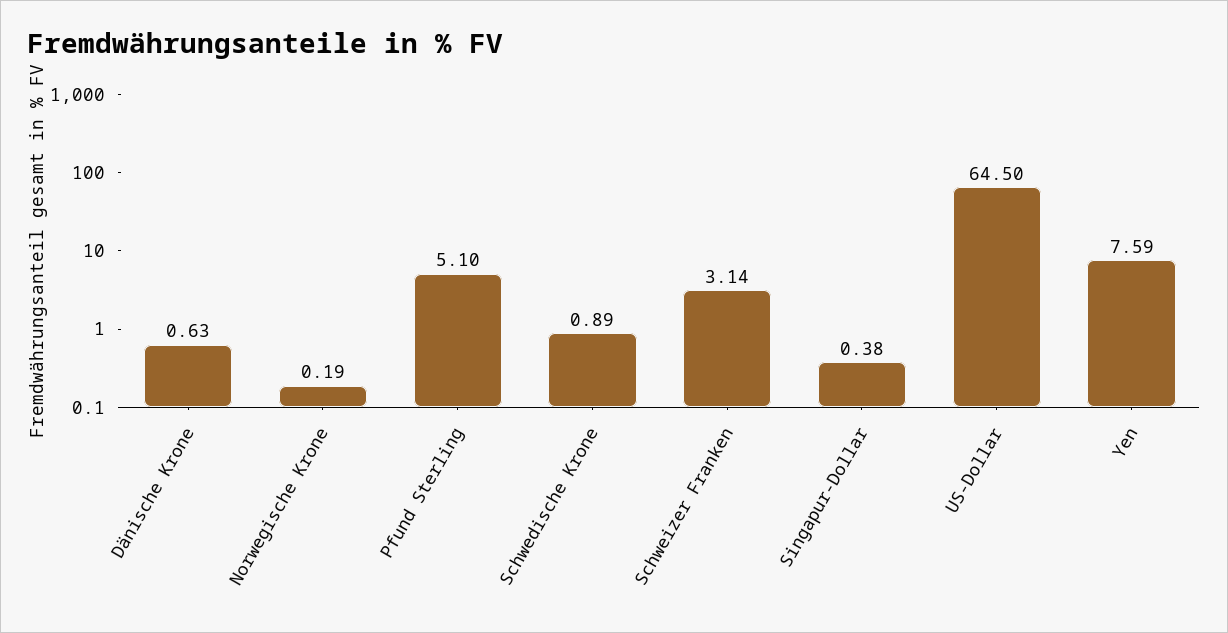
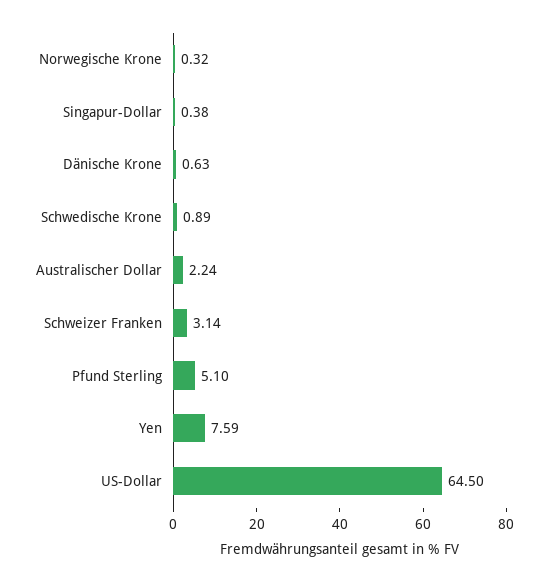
  {
    "Dänische Krone": 0.63,
-   "Norwegische Krone": 0.19,
+   "Norwegische Krone": 0.32,
    "Pfund Sterling": 5.1,
    "Schwedische Krone": 0.89,
    "Schweizer Franken": 3.14,
    "Singapur-Dollar": 0.38,
    "US-Dollar": 64.5,
-   "Yen": 7.59
+   "Yen": 7.59,
+   "Australischer Dollar": 2.24
  }

